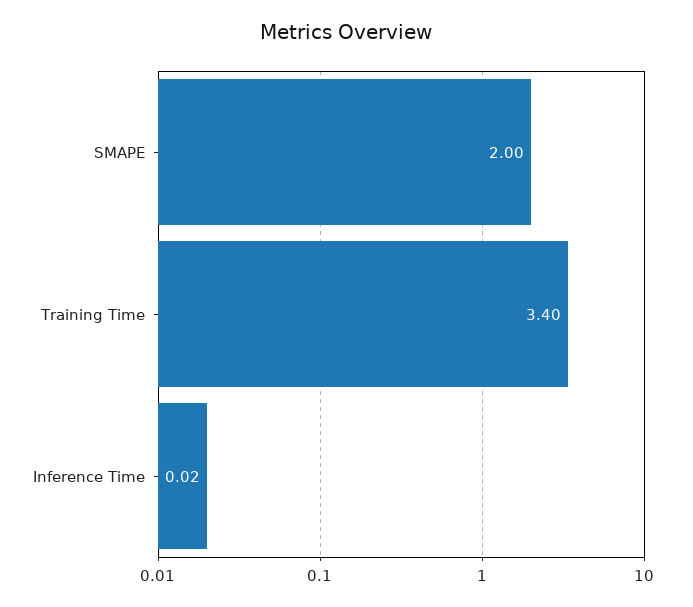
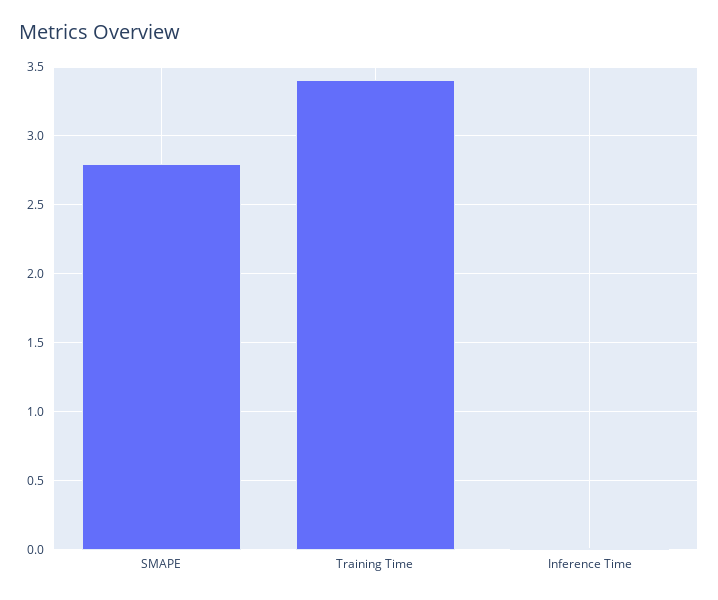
  {
-   "SMAPE": 2,
+   "SMAPE": 2.8,
    "Training Time": 3.4,
    "Inference Time": 0.02
  }

